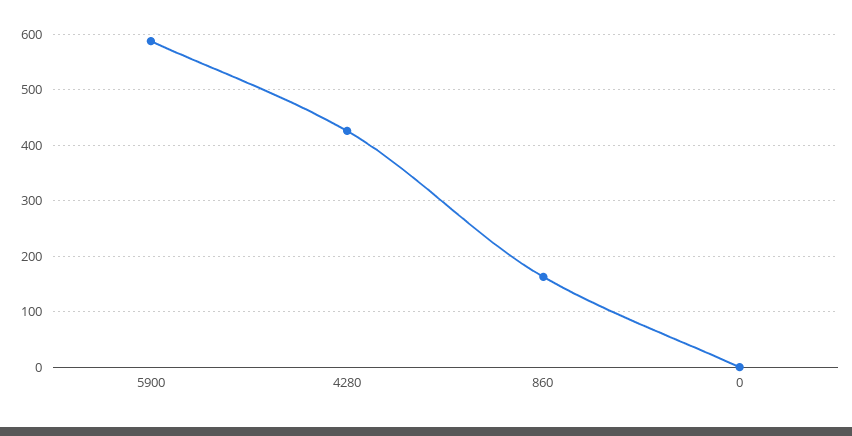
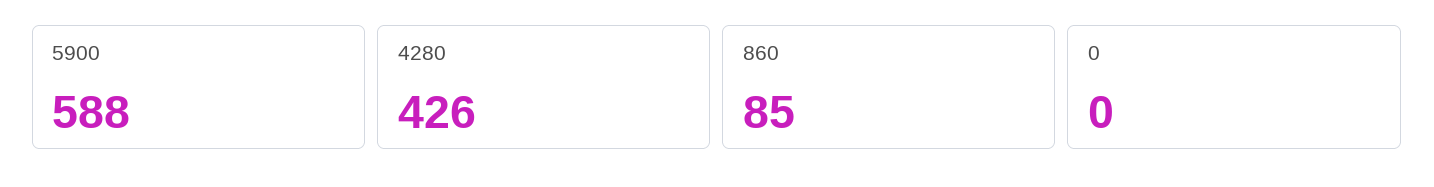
  {
    "5900": 588,
    "4280": 426,
-   "860": 160,
+   "860": 85,
    "0": 0
  }

